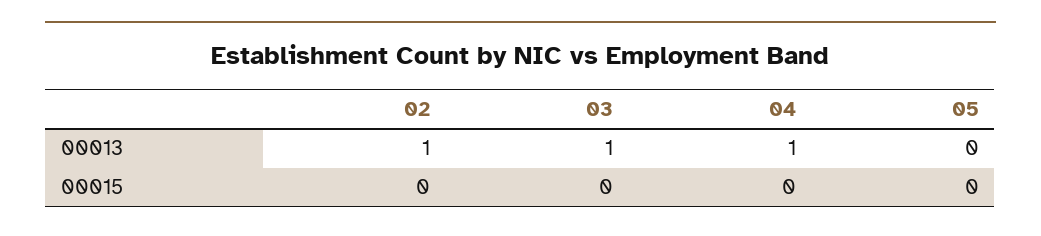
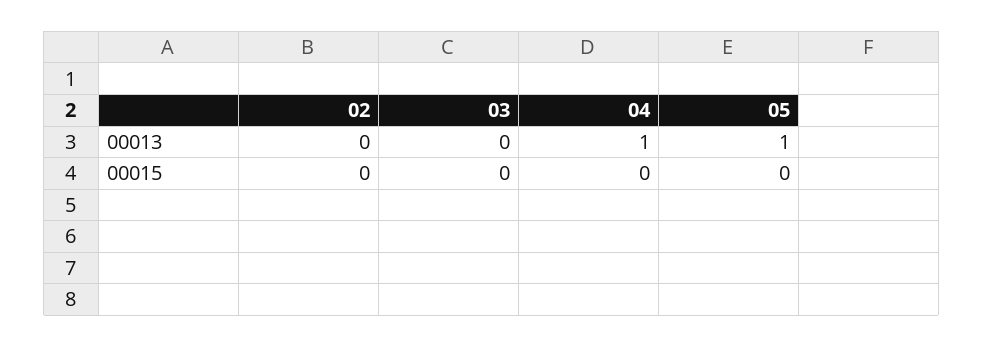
  {
    "02": {
-     "00013": 1,
+     "00013": 0,
      "00015": 0
    },
    "03": {
-     "00013": 1,
+     "00013": 0,
      "00015": 0
    },
    "04": {
      "00013": 1,
      "00015": 0
    },
    "05": {
-     "00013": 0,
+     "00013": 1,
      "00015": 0
    }
  }

